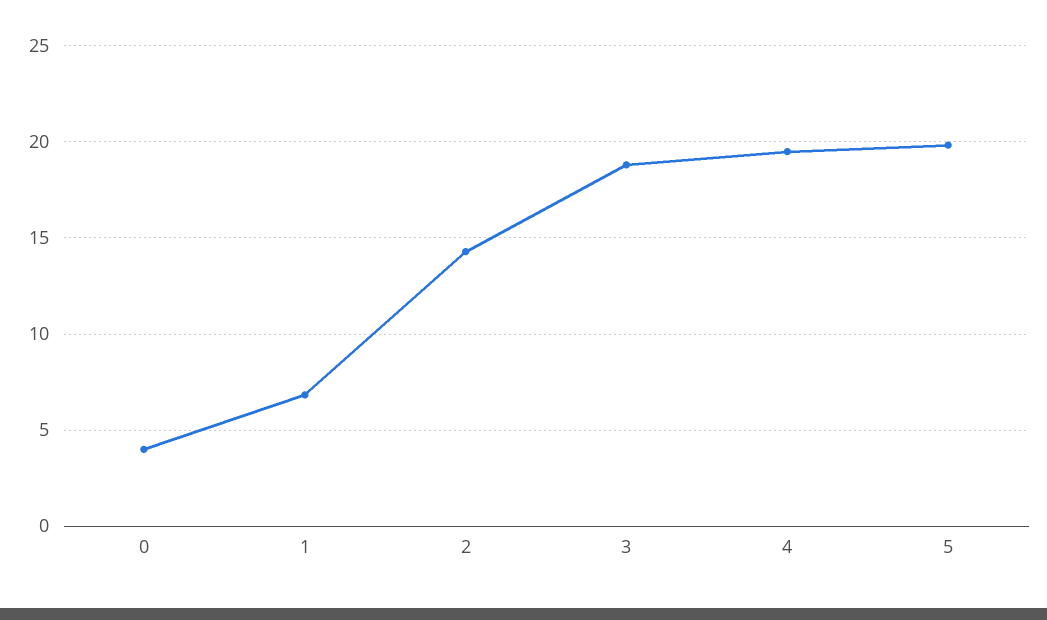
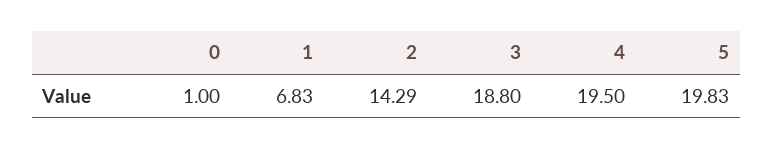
  {
-   "0": 4,
+   "0": 1,
    "1": 6.83,
    "2": 14.29,
    "3": 18.8,
    "4": 19.5,
    "5": 19.83
  }

